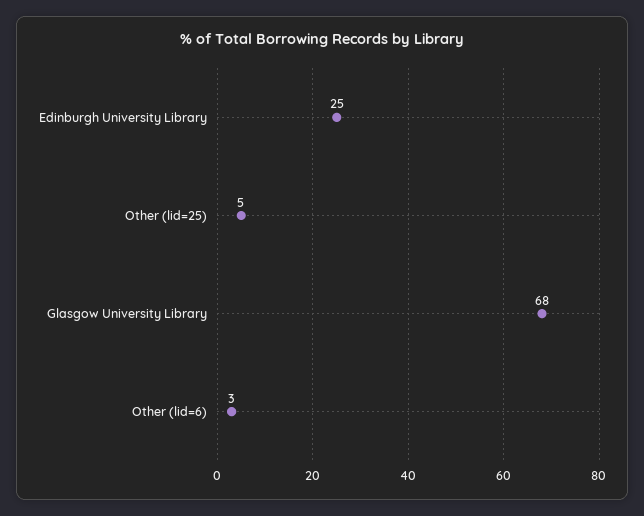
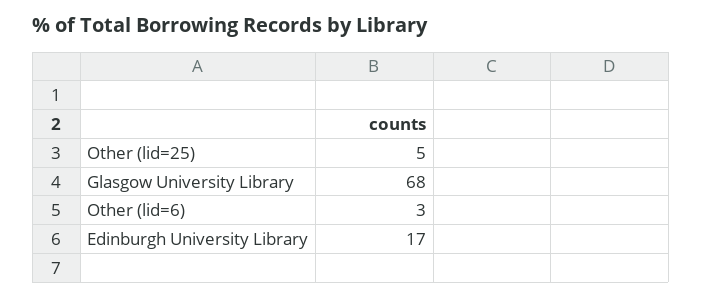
  {
-   "Edinburgh University Library": 25,
+   "Edinburgh University Library": 17,
    "Other (lid=25)": 5,
    "Glasgow University Library": 68,
    "Other (lid=6)": 3
  }

